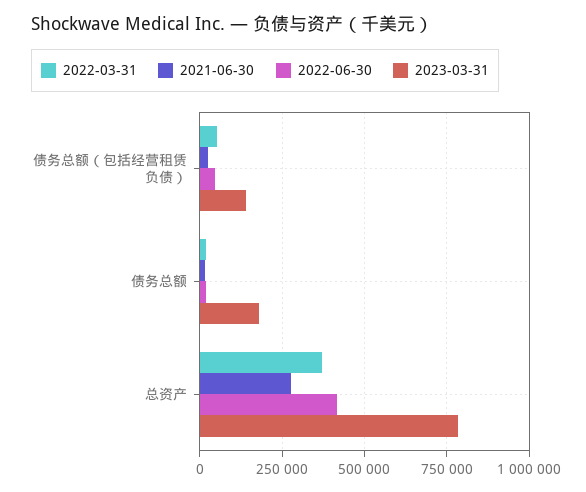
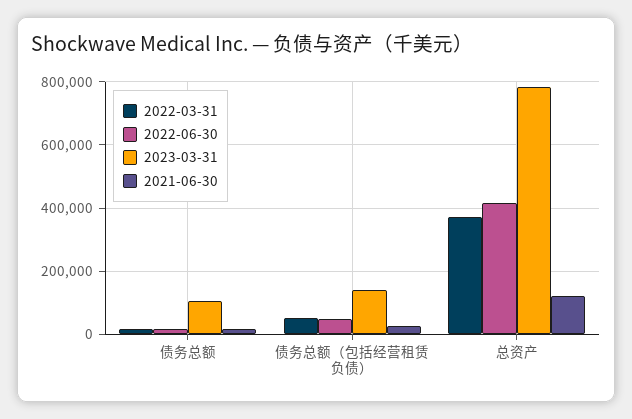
  {
    "2022-03-31": {
      "债务总额（包括经营租赁负债）": 60000,
      "债务总额": 20000,
      "总资产": 380000
    },
    "2021-06-30": {
      "债务总额（包括经营租赁负债）": 20000,
      "债务总额": 20000,
-     "总资产": 275000
+     "总资产": 120000
    },
    "2022-06-30": {
      "债务总额（包括经营租赁负债）": 40000,
      "债务总额": 20000,
      "总资产": 420000
    },
    "2023-03-31": {
      "债务总额（包括经营租赁负债）": 140000,
-     "债务总额": 175000,
+     "债务总额": 100000,
      "总资产": 780000
    }
  }

